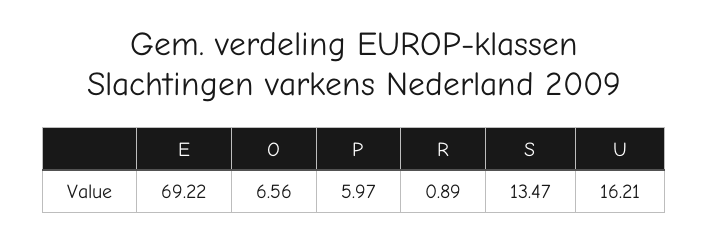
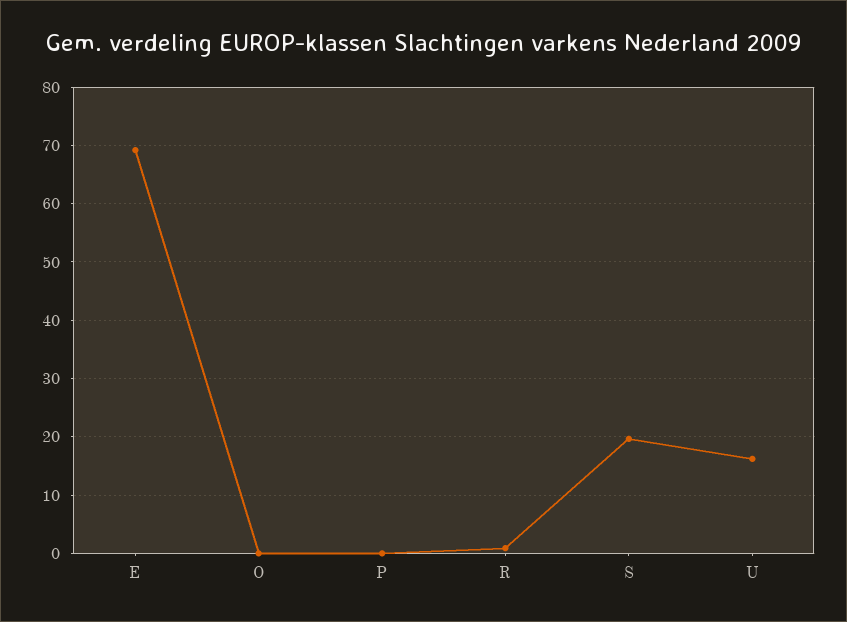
  {
    "E": 69.22,
-   "O": 6.56,
+   "O": 0,
-   "P": 5.97,
+   "P": 0,
    "R": 0.89,
-   "S": 13.47,
+   "S": 20,
    "U": 16.21
  }

